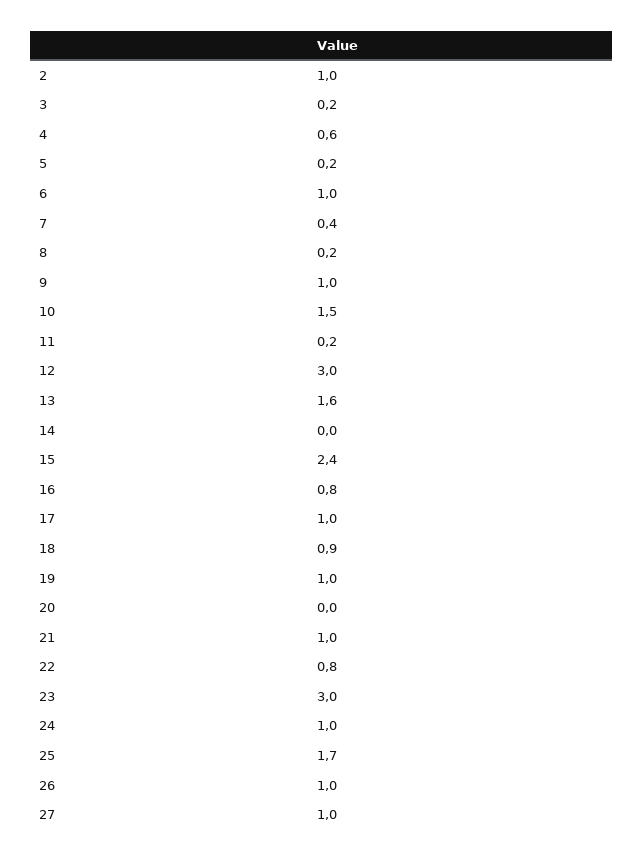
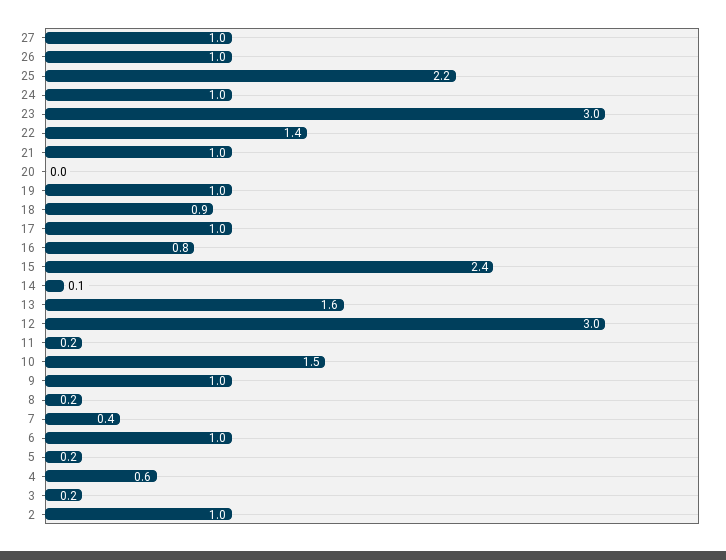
  {
    "2": 1,
    "3": 0.2,
    "4": 0.6,
    "5": 0.2,
    "6": 1,
    "7": 0.4,
    "8": 0.2,
    "9": 1,
    "10": 1.5,
    "11": 0.2,
    "12": 3,
    "13": 1.6,
-   "14": 0,
+   "14": 0.1,
    "15": 2.4,
    "16": 0.8,
    "17": 1,
    "18": 0.9,
    "19": 1,
    "20": 0,
    "21": 1,
-   "22": 0.8,
+   "22": 1.4,
    "23": 3,
    "24": 1,
-   "25": 1.7,
+   "25": 2.2,
    "26": 1,
    "27": 1
  }

